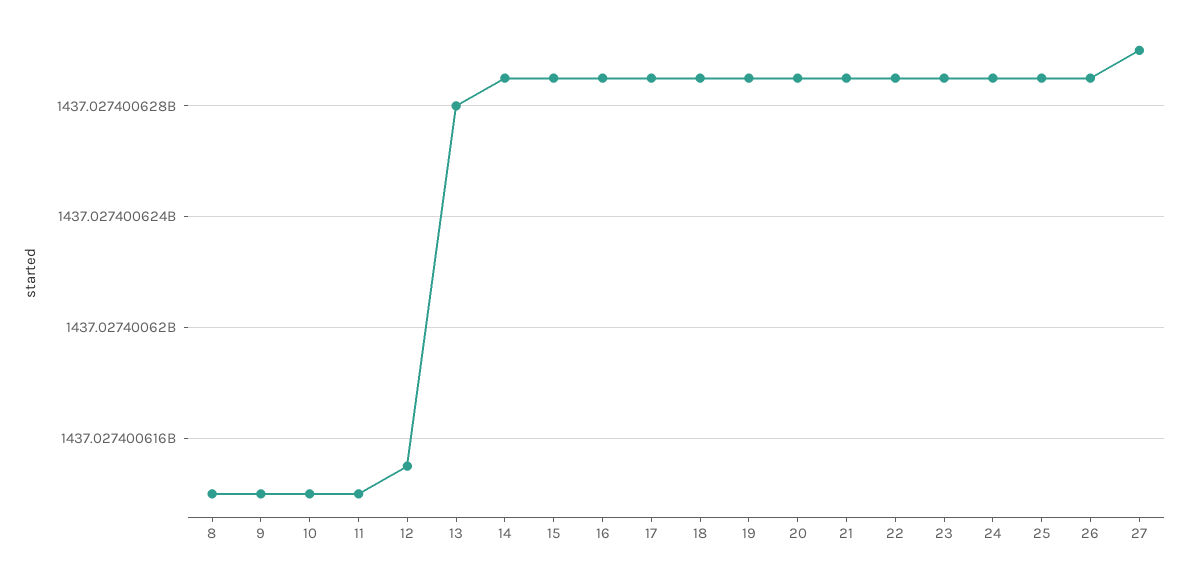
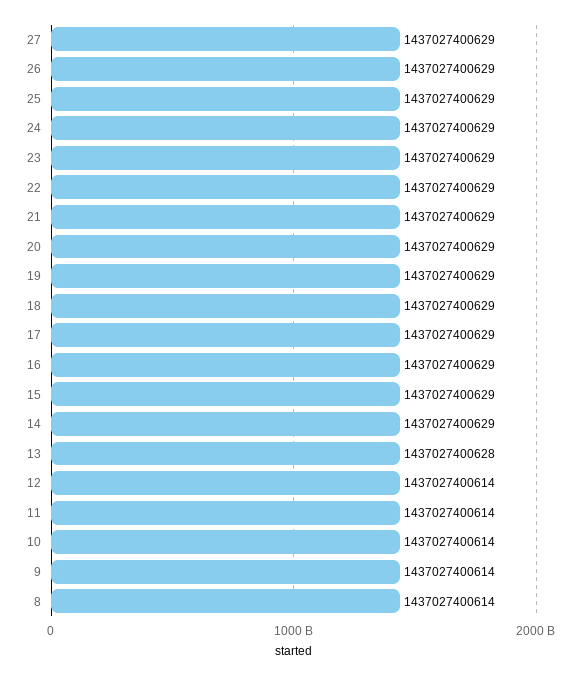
  {
    "8": 1437027400614,
    "9": 1437027400614,
    "10": 1437027400614,
    "11": 1437027400614,
-   "12": 1437027400615,
+   "12": 1437027400614,
    "13": 1437027400628,
    "14": 1437027400629,
    "15": 1437027400629,
    "16": 1437027400629,
    "17": 1437027400629,
    "18": 1437027400629,
    "19": 1437027400629,
    "20": 1437027400629,
    "21": 1437027400629,
    "22": 1437027400629,
    "23": 1437027400629,
    "24": 1437027400629,
    "25": 1437027400629,
    "26": 1437027400629,
-   "27": 1437027400630
+   "27": 1437027400629
  }

